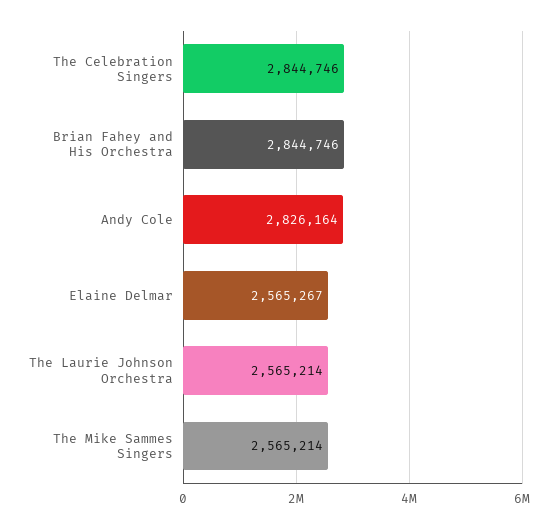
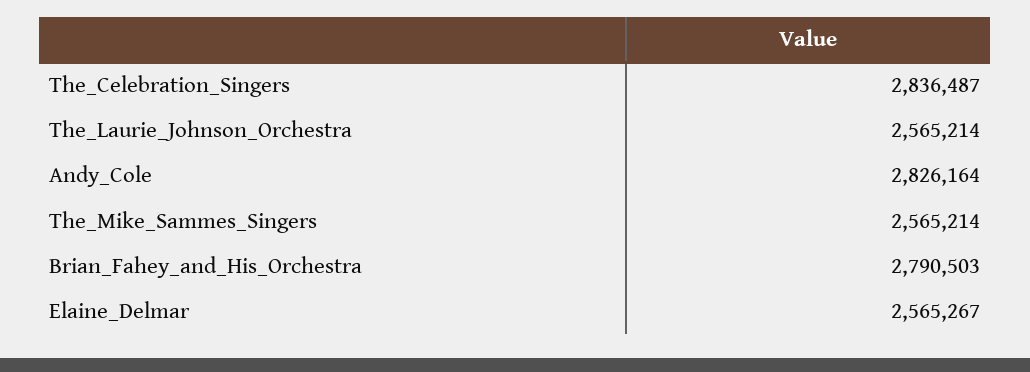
  {
-   "The Celebration Singers": 2844746,
+   "The Celebration Singers": 2836487,
-   "Brian Fahey and His Orchestra": 2844746,
+   "Brian Fahey and His Orchestra": 2790503,
    "Andy Cole": 2826164,
    "Elaine Delmar": 2565267,
    "The Laurie Johnson Orchestra": 2565214,
    "The Mike Sammes Singers": 2565214
  }

